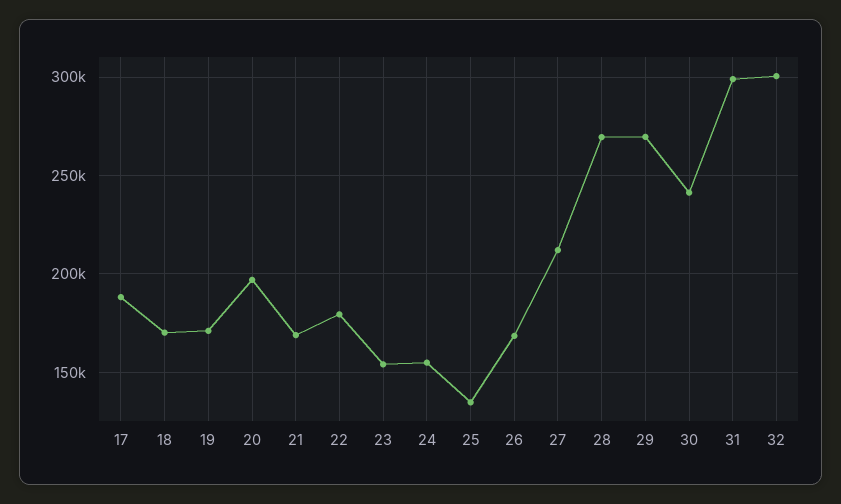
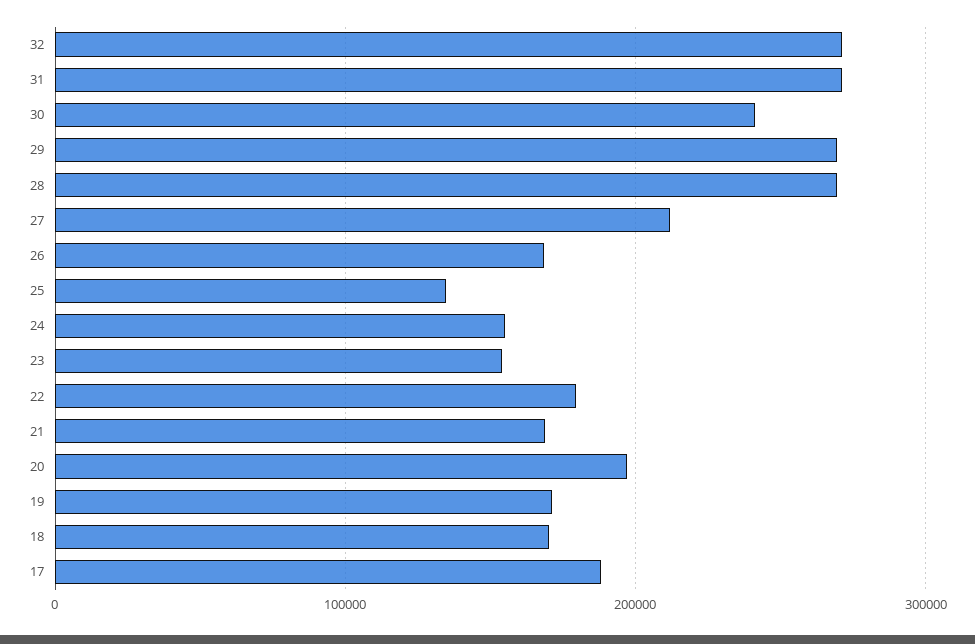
  {
    "17": 190000,
    "18": 170000,
    "19": 170000,
    "20": 195000,
    "21": 170000,
    "22": 180000,
    "23": 155000,
    "24": 155000,
    "25": 135000,
    "26": 170000,
    "27": 210000,
    "28": 270000,
    "29": 270000,
    "30": 240000,
-   "31": 300000,
+   "31": 270000,
-   "32": 300000
+   "32": 270000
  }

